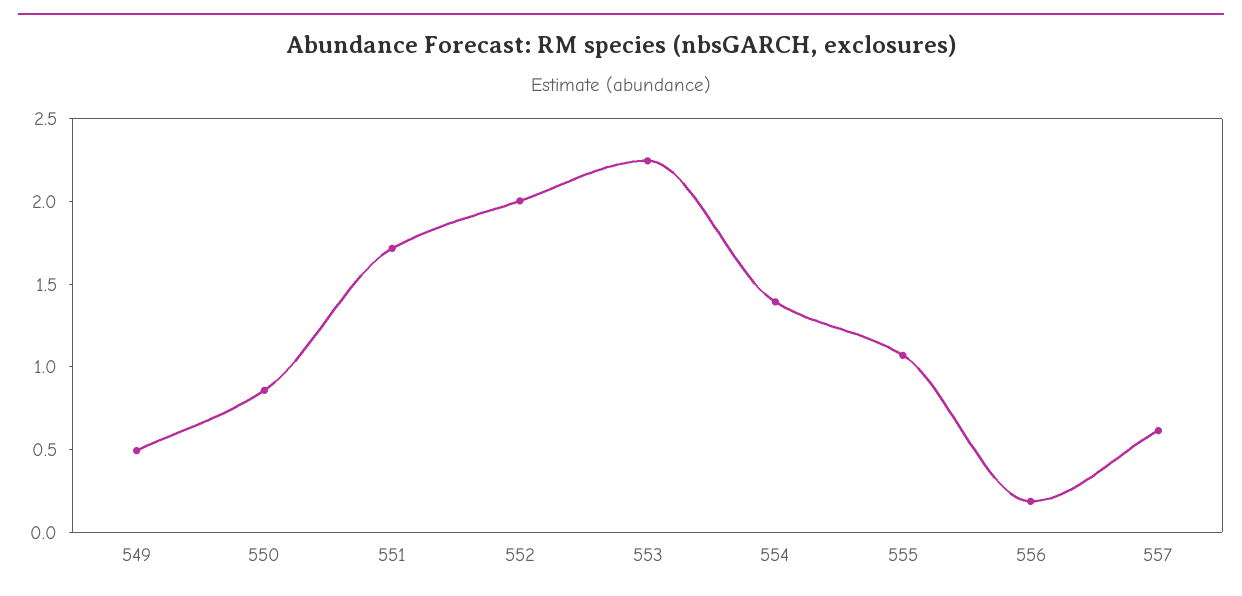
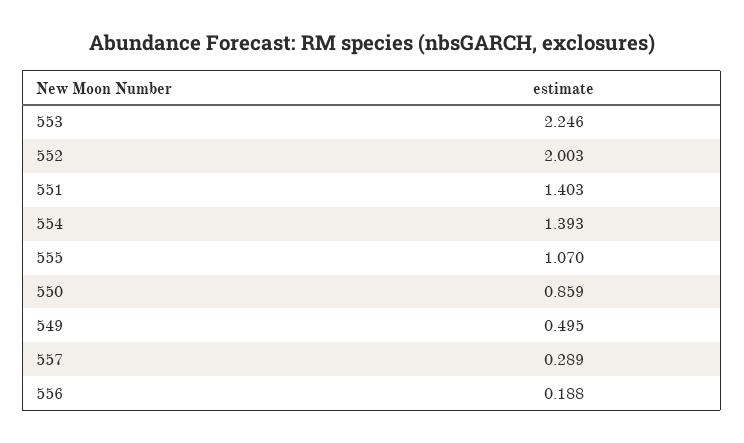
  {
    "549": 0.495,
    "550": 0.859,
-   "551": 1.7,
+   "551": 1.403,
    "552": 2.003,
    "553": 2.246,
    "554": 1.393,
    "555": 1.07,
    "556": 0.188,
-   "557": 0.6
+   "557": 0.289
  }

